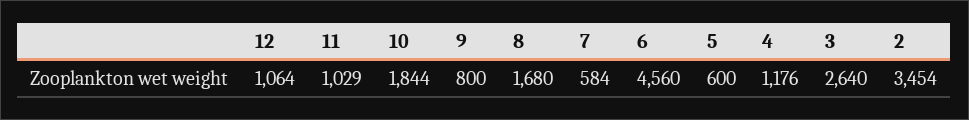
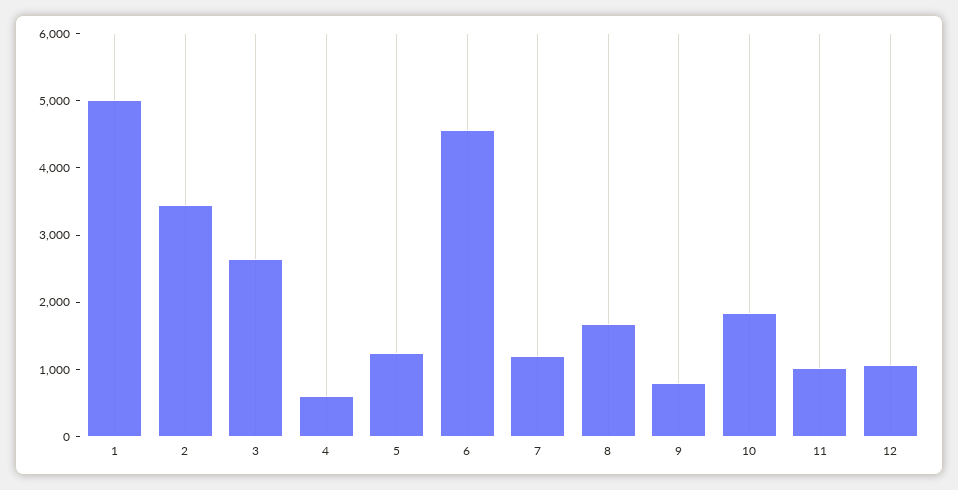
  {
    "12": 1064,
    "11": 1029,
    "10": 1844,
    "9": 800,
    "8": 1680,
-   "7": 584,
+   "7": 1200,
    "6": 4560,
-   "5": 600,
+   "5": 1200,
-   "4": 1176,
+   "4": 600,
    "3": 2640,
-   "2": 3454
+   "2": 3454,
+   "1": 5000
  }

